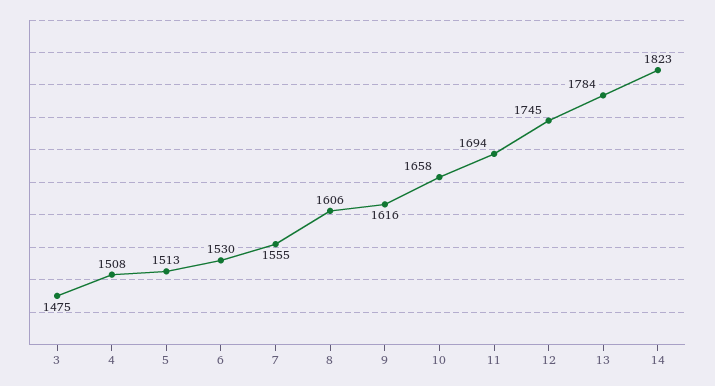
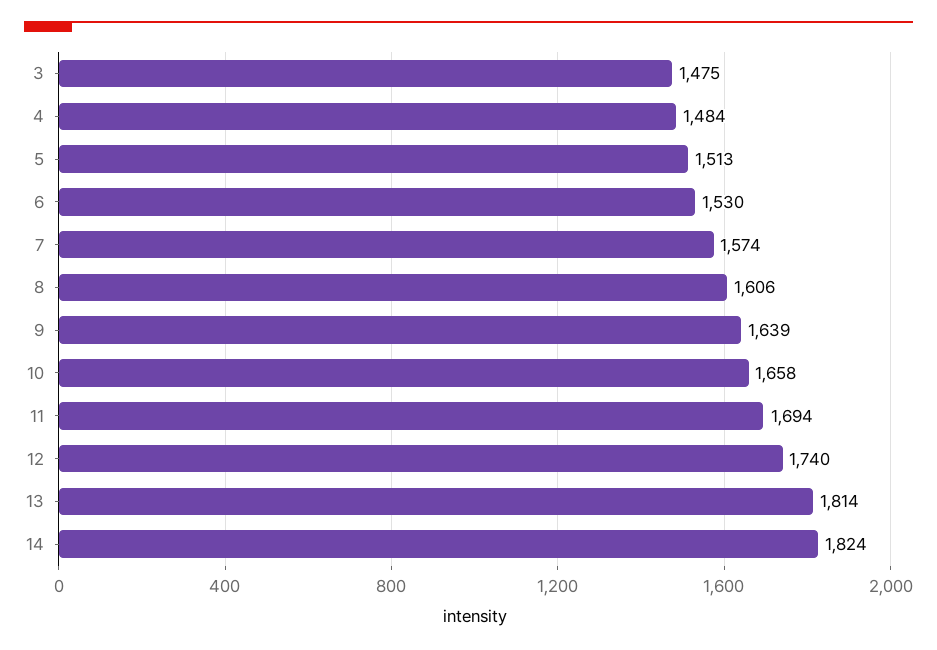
  {
    "3": 1475,
-   "4": 1508,
+   "4": 1484,
    "5": 1513,
    "6": 1530,
-   "7": 1555,
+   "7": 1574,
    "8": 1606,
-   "9": 1616,
+   "9": 1639,
    "10": 1658,
    "11": 1694,
-   "12": 1745,
+   "12": 1740,
-   "13": 1784,
+   "13": 1814,
-   "14": 1823
+   "14": 1824
  }

